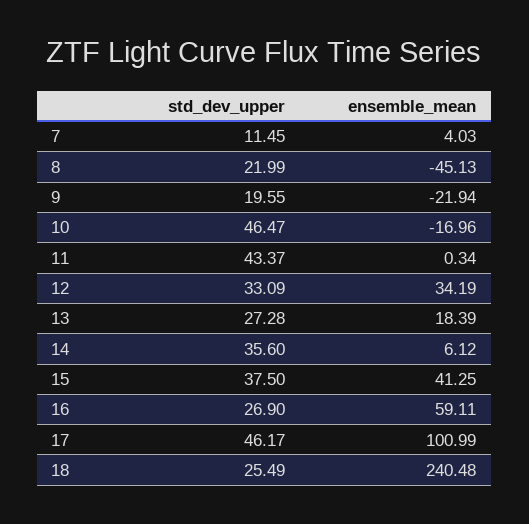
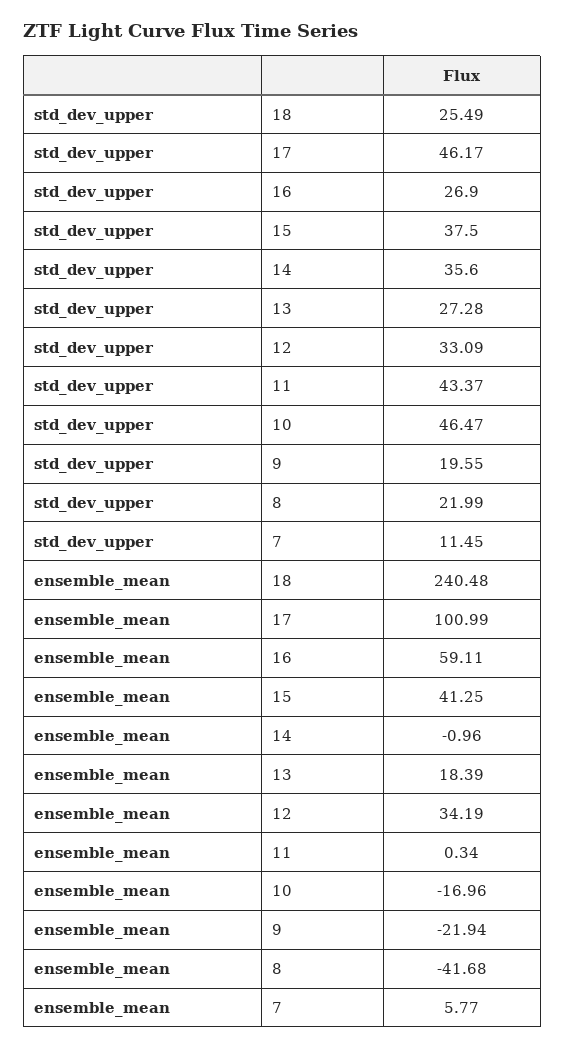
  {
    "std_dev_upper": {
      "7": 11.45,
      "8": 21.99,
      "9": 19.55,
      "10": 46.47,
      "11": 43.37,
      "12": 33.09,
      "13": 27.28,
      "14": 35.6,
      "15": 37.5,
      "16": 26.9,
      "17": 46.17,
      "18": 25.49
    },
    "ensemble_mean": {
-     "7": 4.03,
+     "7": 5.77,
-     "8": -45.13,
+     "8": -41.68,
      "9": -21.94,
      "10": -16.96,
      "11": 0.34,
      "12": 34.19,
      "13": 18.39,
-     "14": 6.12,
+     "14": -0.96,
      "15": 41.25,
      "16": 59.11,
      "17": 100.99,
      "18": 240.48
    }
  }

